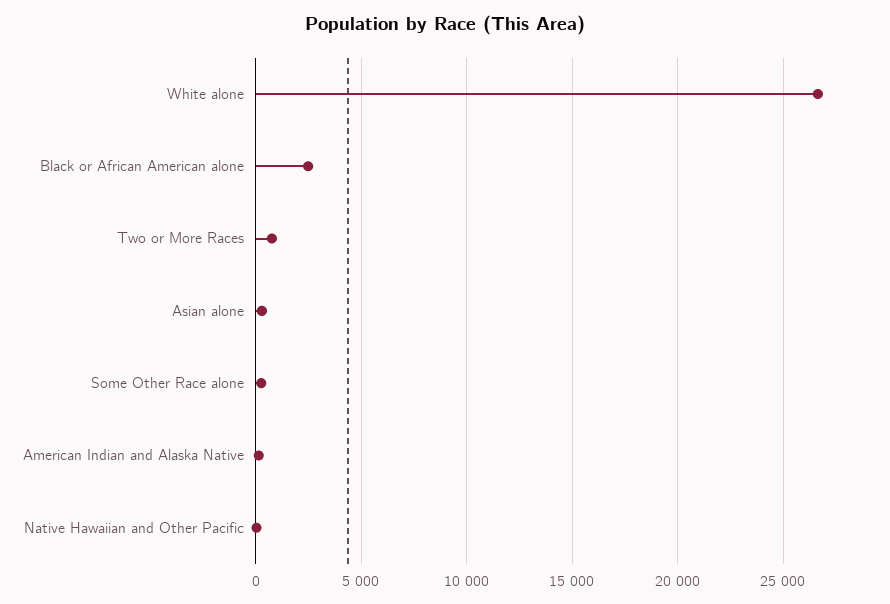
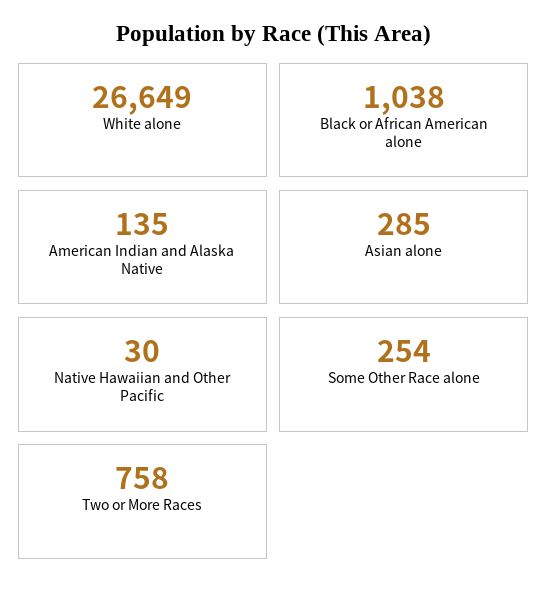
  {
    "White alone": 26649,
-   "Black or African American alone": 2500,
+   "Black or African American alone": 1038,
    "Two or More Races": 758,
    "Asian alone": 285,
    "Some Other Race alone": 254,
    "American Indian and Alaska Native": 135,
    "Native Hawaiian and Other Pacific": 30
  }

